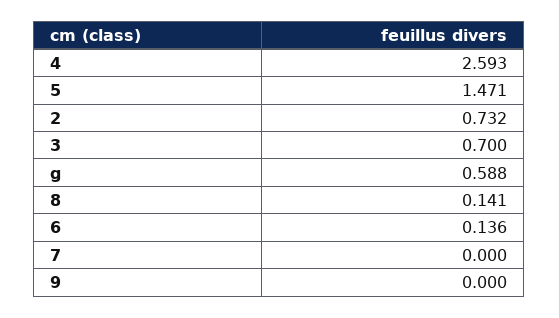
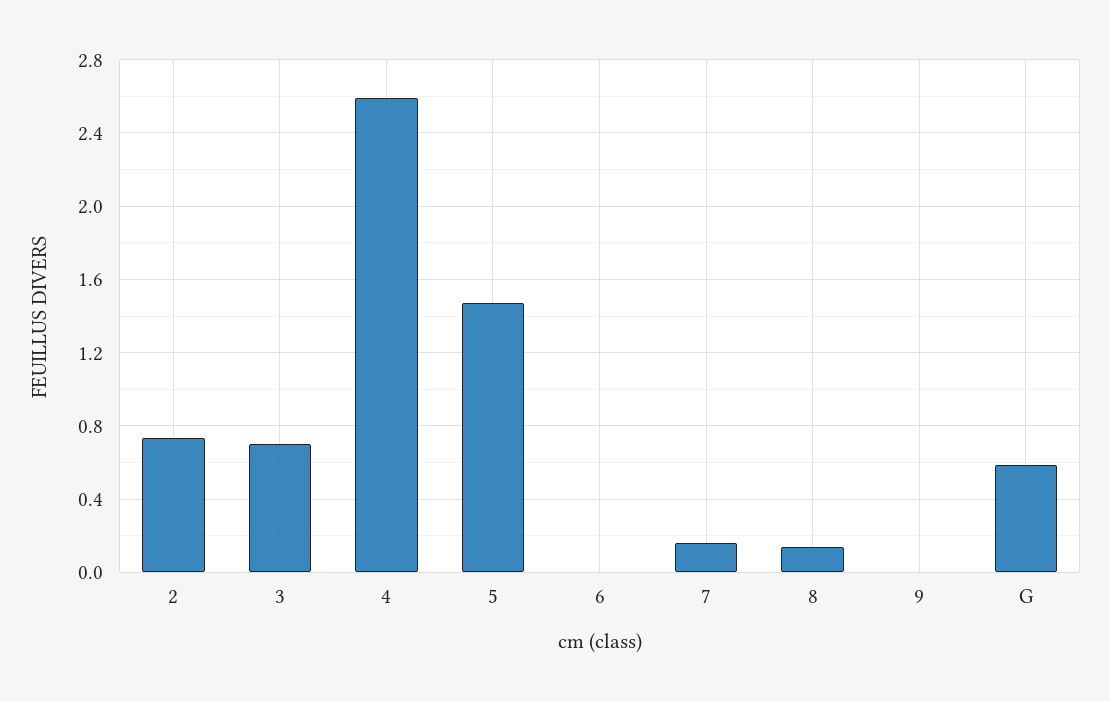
  {
    "4": 2.593,
    "5": 1.471,
    "2": 0.732,
    "3": 0.7,
    "g": 0.588,
    "8": 0.141,
-   "6": 0.136,
+   "6": 0,
-   "7": 0,
+   "7": 0.15,
    "9": 0
  }

